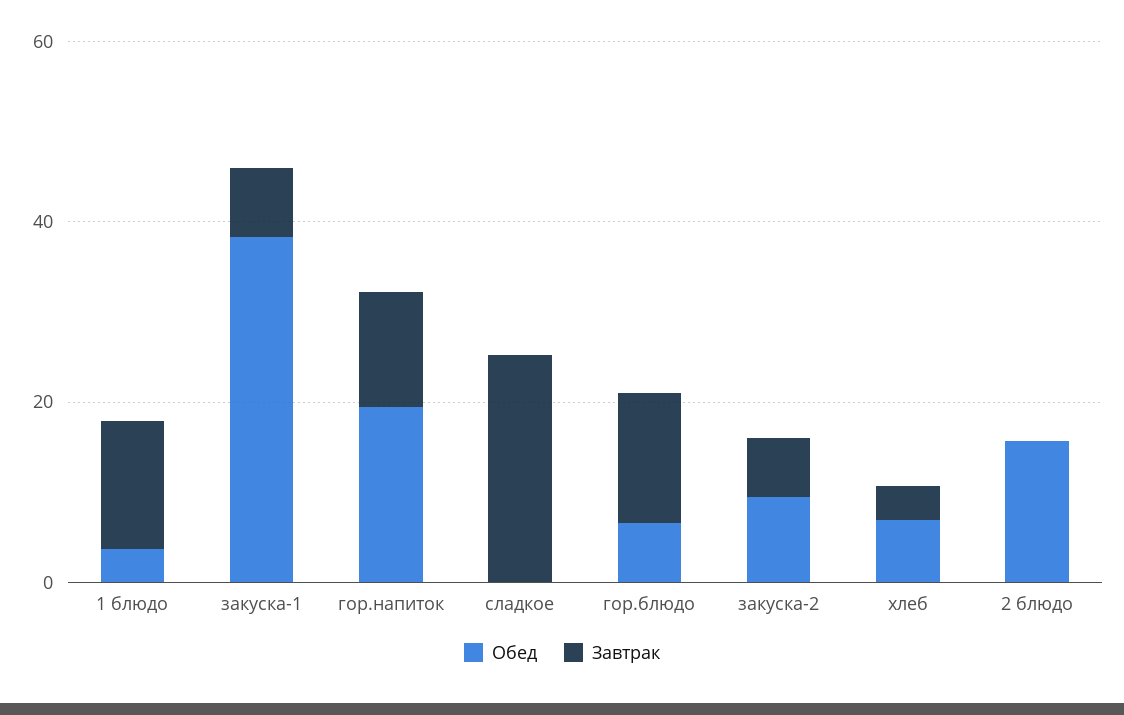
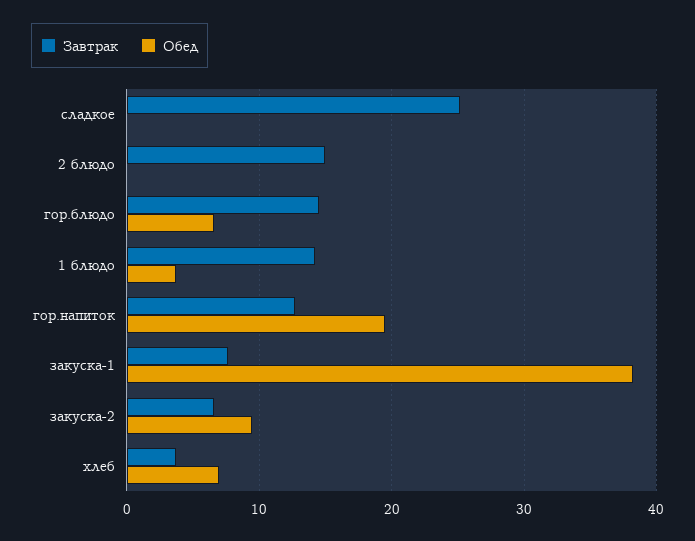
  {
    "Обед": {
      "1 блюдо": 4,
      "закуска-1": 38,
      "гор.напиток": 19,
      "сладкое": 0,
      "гор.блюдо": 7,
      "закуска-2": 9,
      "хлеб": 7,
-     "2 блюдо": 15
+     "2 блюдо": 0
    },
    "Завтрак": {
      "1 блюдо": 14,
      "закуска-1": 8,
      "гор.напиток": 13,
      "сладкое": 25,
      "гор.блюдо": 14,
      "закуска-2": 7,
      "хлеб": 4,
-     "2 блюдо": 0
+     "2 блюдо": 15
    }
  }

